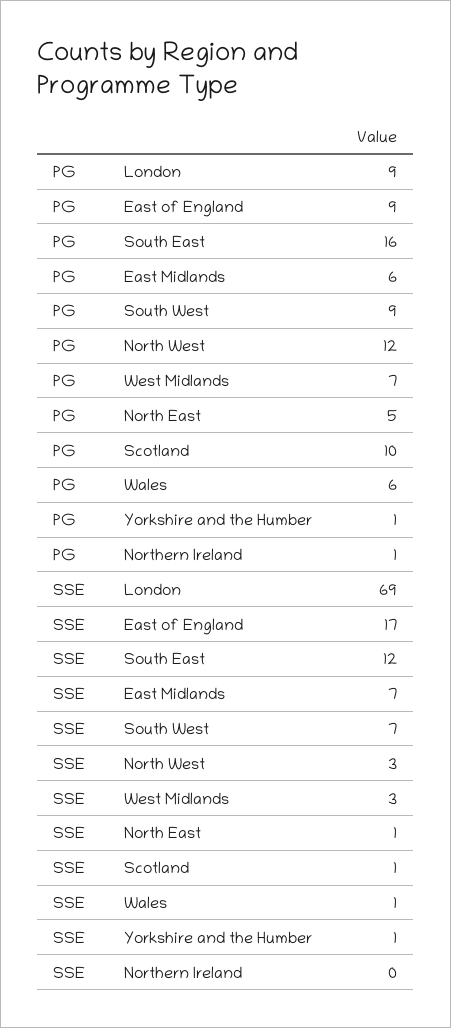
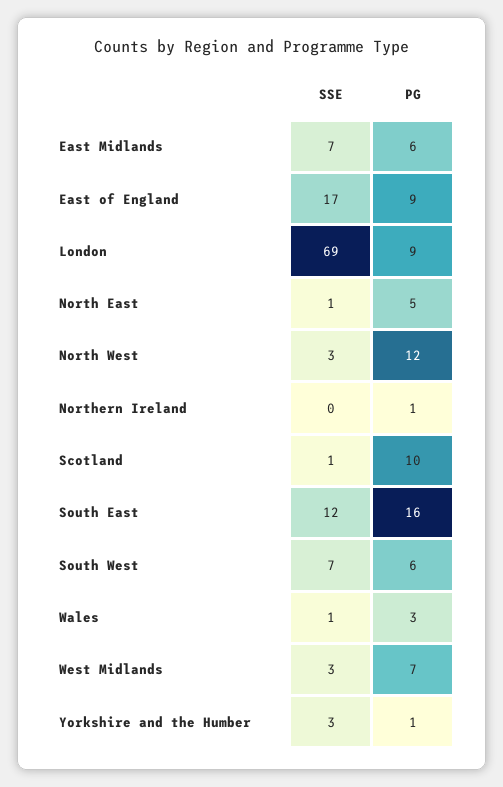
  {
    "PG": {
      "London": 9,
      "East of England": 9,
      "South East": 16,
      "East Midlands": 6,
-     "South West": 9,
+     "South West": 6,
      "North West": 12,
      "West Midlands": 7,
      "North East": 5,
      "Scotland": 10,
-     "Wales": 6,
+     "Wales": 3,
      "Yorkshire and the Humber": 1,
      "Northern Ireland": 1
    },
    "SSE": {
      "London": 69,
      "East of England": 17,
      "South East": 12,
      "East Midlands": 7,
      "South West": 7,
      "North West": 3,
      "West Midlands": 3,
      "North East": 1,
      "Scotland": 1,
      "Wales": 1,
-     "Yorkshire and the Humber": 1,
+     "Yorkshire and the Humber": 3,
      "Northern Ireland": 0
    }
  }

